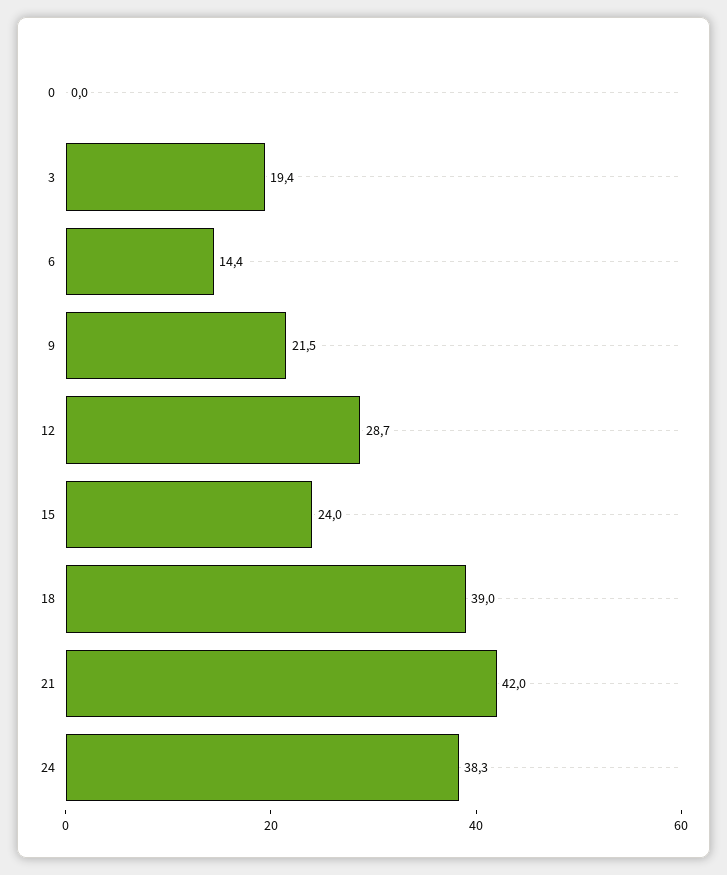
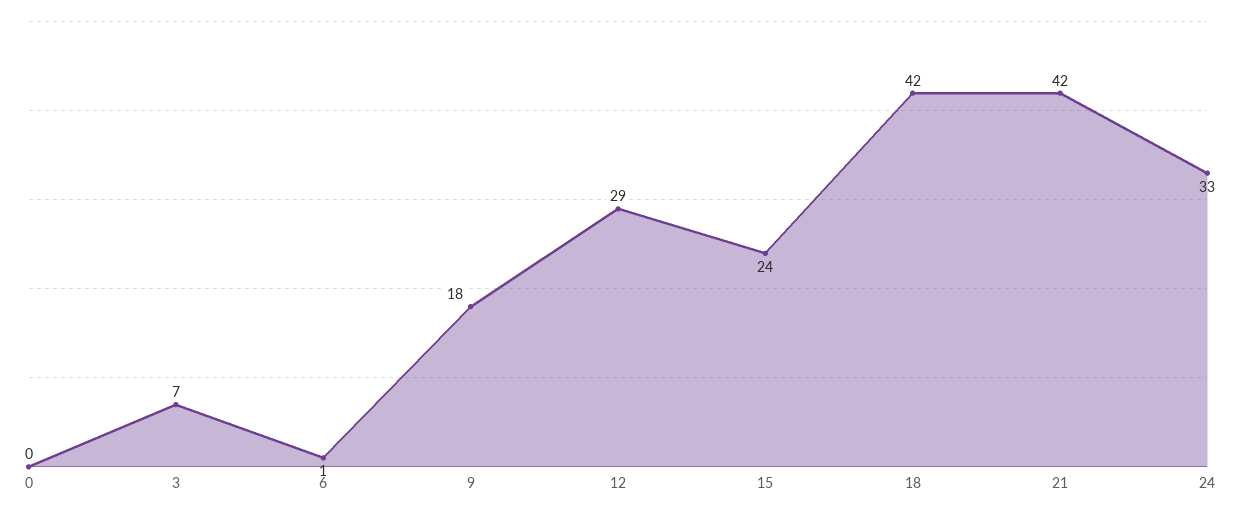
  {
    "0": 0,
-   "3": 19.4,
+   "3": 7,
-   "6": 14.4,
+   "6": 1,
-   "9": 21.5,
+   "9": 18,
    "12": 28.7,
    "15": 24,
-   "18": 39,
+   "18": 42,
    "21": 42,
-   "24": 38.3
+   "24": 33
  }

